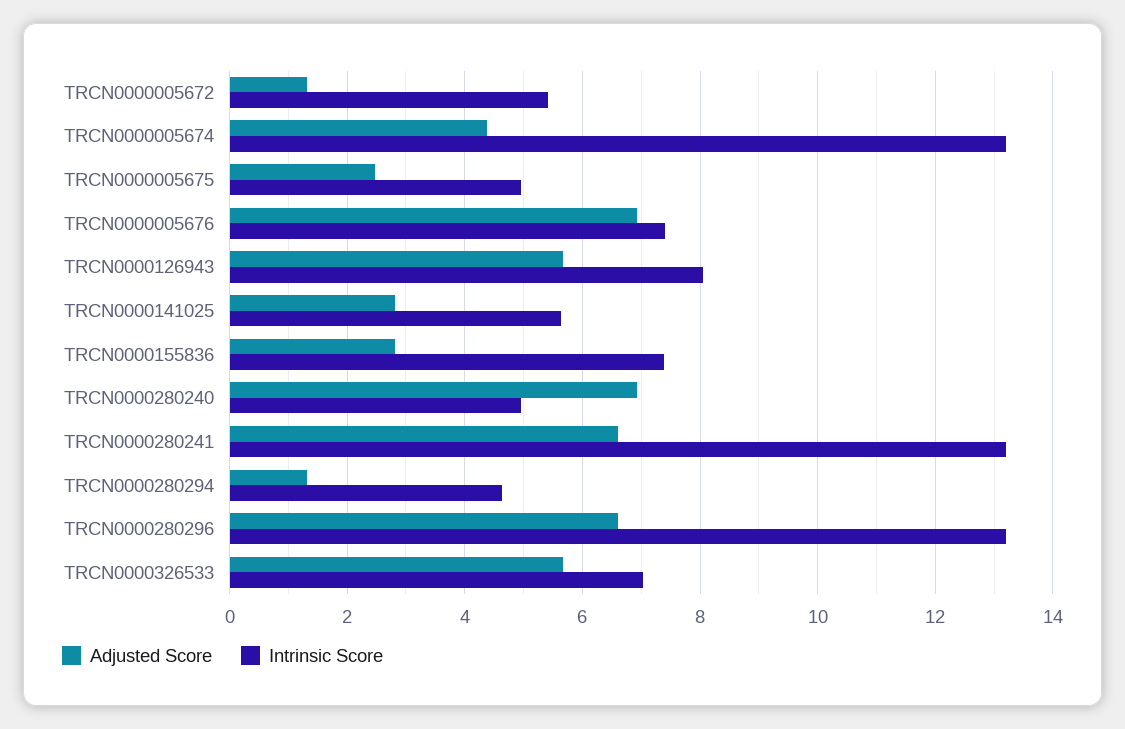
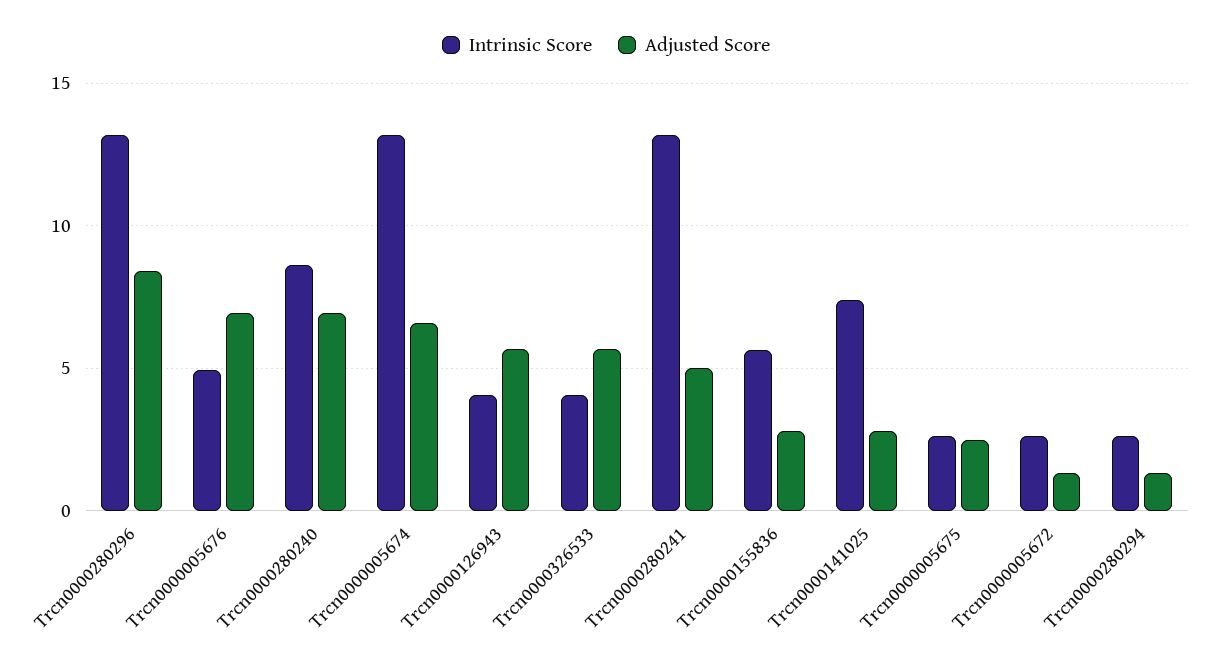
  {
    "Adjusted Score": {
      "TRCN0000005672": 1.4,
-     "TRCN0000005674": 4.4,
+     "TRCN0000005674": 6.5,
      "TRCN0000005675": 2.4,
      "TRCN0000005676": 7,
      "TRCN0000126943": 5.6,
      "TRCN0000141025": 2.8,
      "TRCN0000155836": 2.8,
      "TRCN0000280240": 7,
-     "TRCN0000280241": 6.6,
+     "TRCN0000280241": 5,
      "TRCN0000280294": 1.4,
-     "TRCN0000280296": 6.6,
+     "TRCN0000280296": 8.5,
      "TRCN0000326533": 5.6
    },
    "Intrinsic Score": {
-     "TRCN0000005672": 5.4,
+     "TRCN0000005672": 2.5,
      "TRCN0000005674": 13.2,
-     "TRCN0000005675": 5,
+     "TRCN0000005675": 2.5,
-     "TRCN0000005676": 7.4,
+     "TRCN0000005676": 5,
-     "TRCN0000126943": 8,
+     "TRCN0000126943": 4,
-     "TRCN0000141025": 5.6,
+     "TRCN0000141025": 7.5,
-     "TRCN0000155836": 7.4,
+     "TRCN0000155836": 5.5,
-     "TRCN0000280240": 5,
+     "TRCN0000280240": 8.5,
      "TRCN0000280241": 13.2,
-     "TRCN0000280294": 4.6,
+     "TRCN0000280294": 2.5,
      "TRCN0000280296": 13.2,
-     "TRCN0000326533": 7
+     "TRCN0000326533": 4
    }
  }

